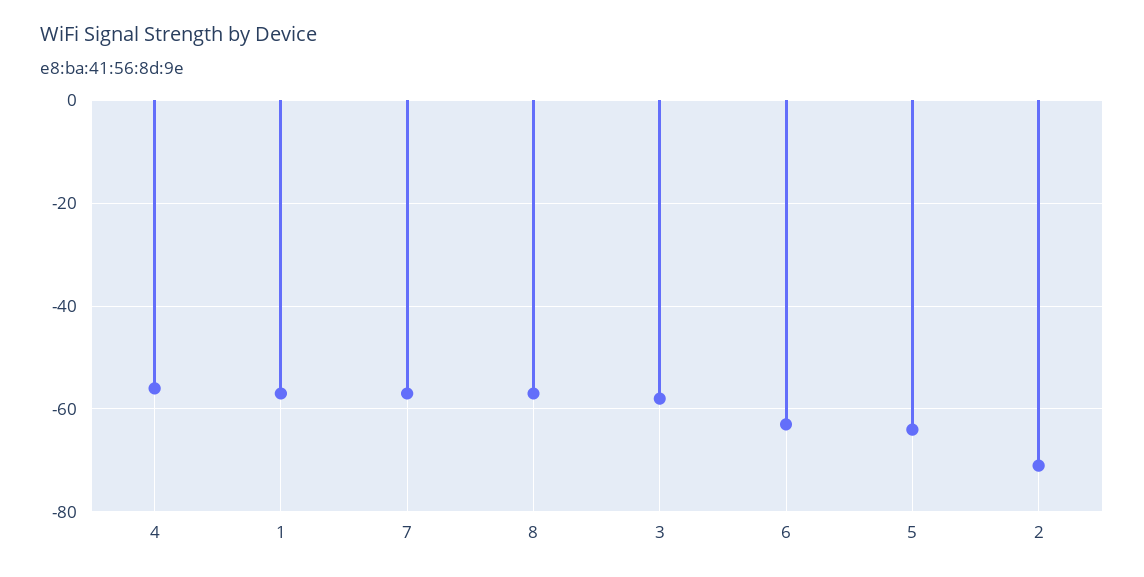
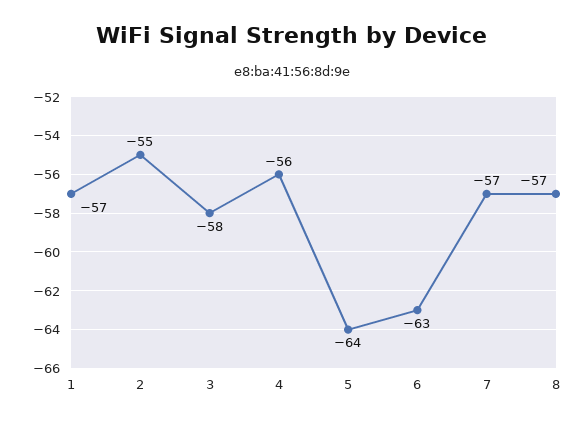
  {
    "4": -56,
    "1": -57,
    "7": -57,
    "8": -57,
    "3": -58,
    "6": -63,
    "5": -64,
-   "2": -70
+   "2": -55
  }

